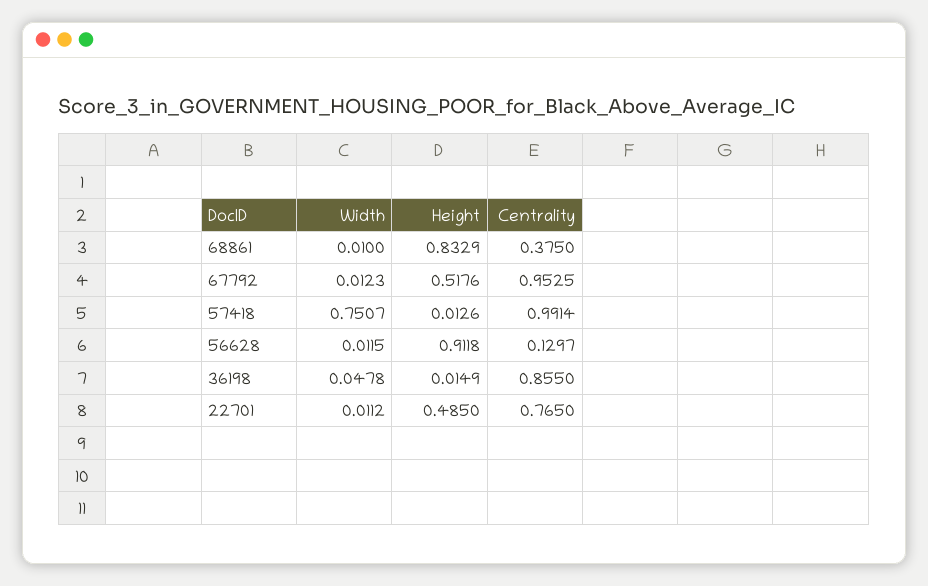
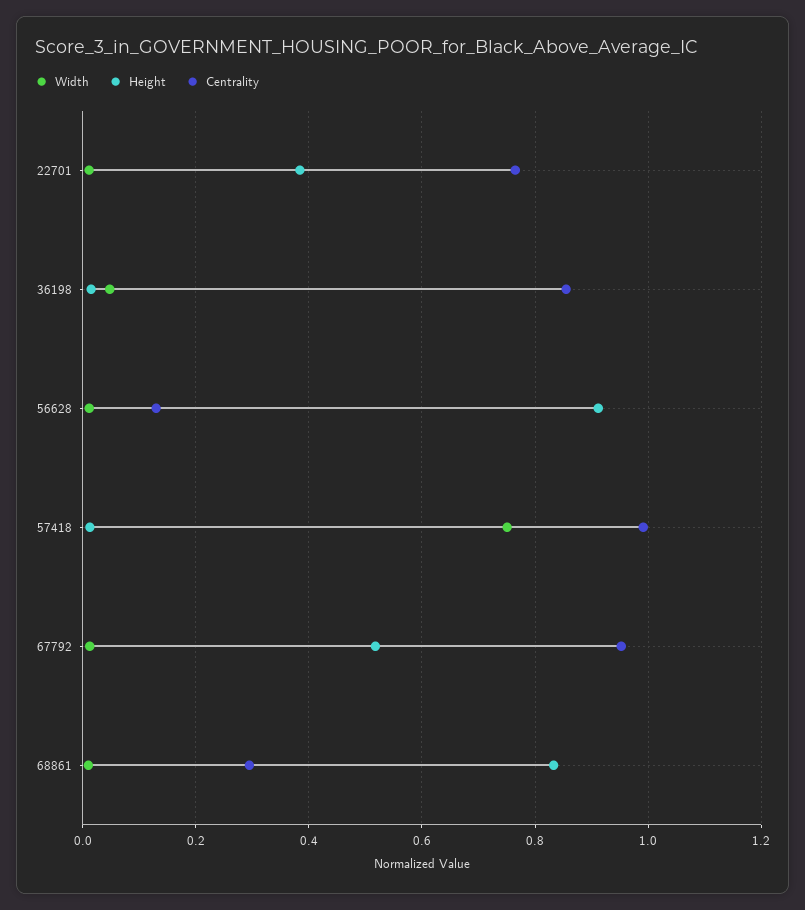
  {
    "Width": {
      "68861": 0.01,
      "67792": 0.0123,
      "57418": 0.7507,
      "56628": 0.0115,
      "36198": 0.0478,
      "22701": 0.0112
    },
    "Height": {
      "68861": 0.8329,
      "67792": 0.5176,
      "57418": 0.0126,
      "56628": 0.9118,
      "36198": 0.0149,
-     "22701": 0.485
+     "22701": 0.38
    },
    "Centrality": {
-     "68861": 0.375,
+     "68861": 0.3,
      "67792": 0.9525,
      "57418": 0.9914,
      "56628": 0.1297,
      "36198": 0.855,
      "22701": 0.765
    }
  }

